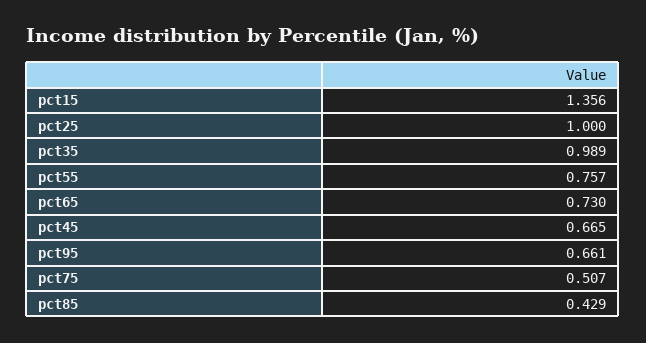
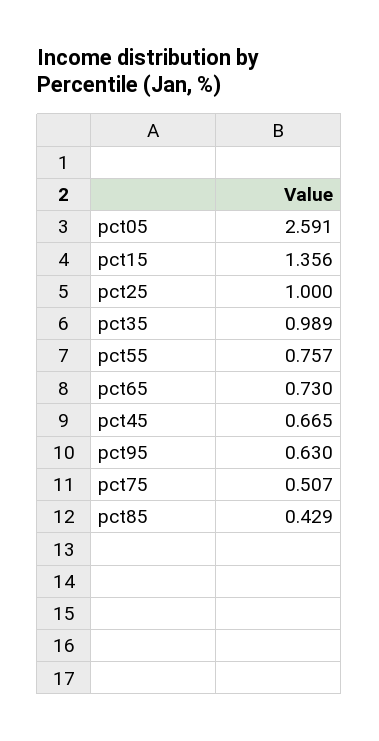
  {
    "pct15": 1.356,
    "pct25": 1,
    "pct35": 0.989,
    "pct55": 0.757,
    "pct65": 0.73,
    "pct45": 0.665,
-   "pct95": 0.661,
+   "pct95": 0.63,
    "pct75": 0.507,
-   "pct85": 0.429
+   "pct85": 0.429,
+   "pct05": 2.591
  }

